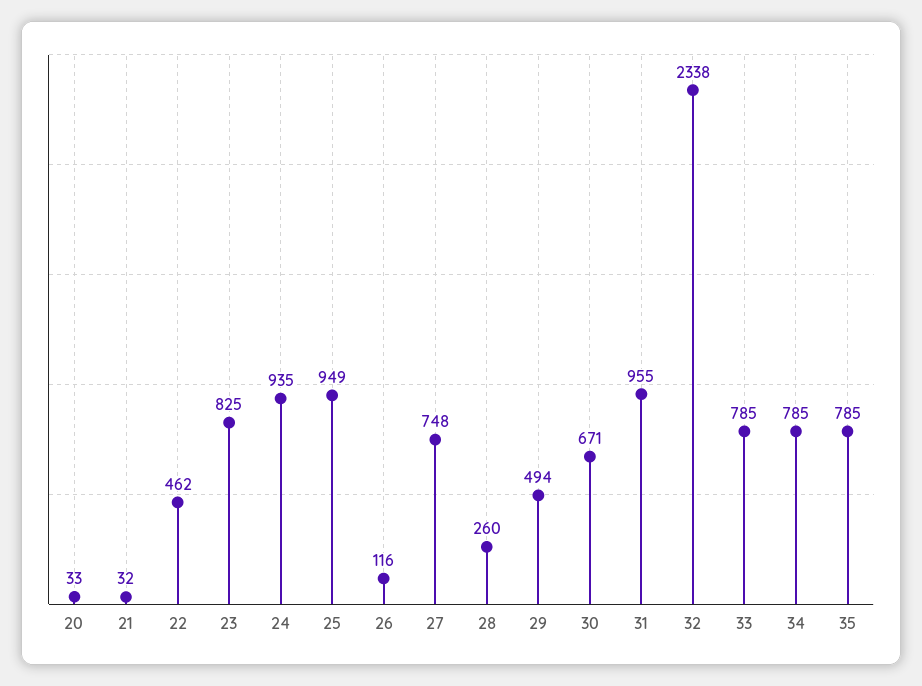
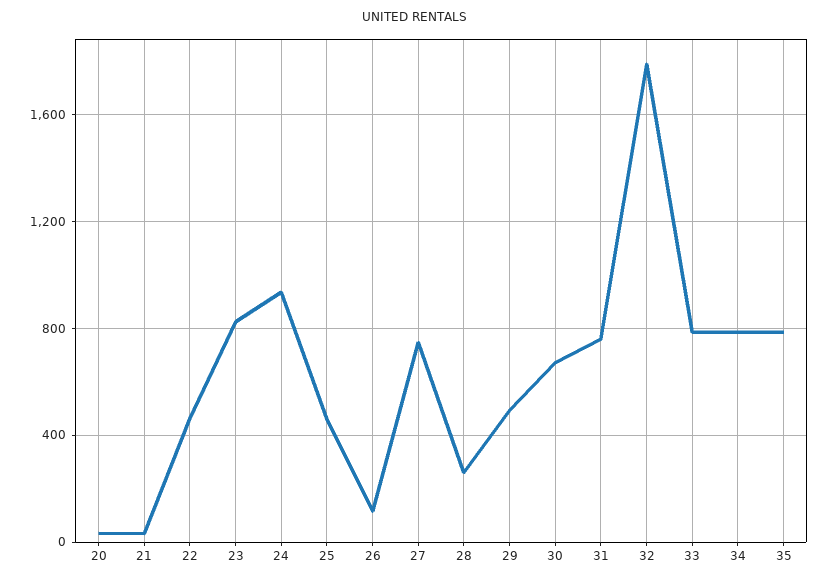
  {
    "20": 33,
    "21": 32,
    "22": 462,
    "23": 825,
    "24": 935,
-   "25": 949,
+   "25": 450,
    "26": 116,
    "27": 748,
    "28": 260,
    "29": 494,
    "30": 671,
-   "31": 955,
+   "31": 750,
-   "32": 2338,
+   "32": 1800,
    "33": 785,
    "34": 785,
    "35": 785
  }

